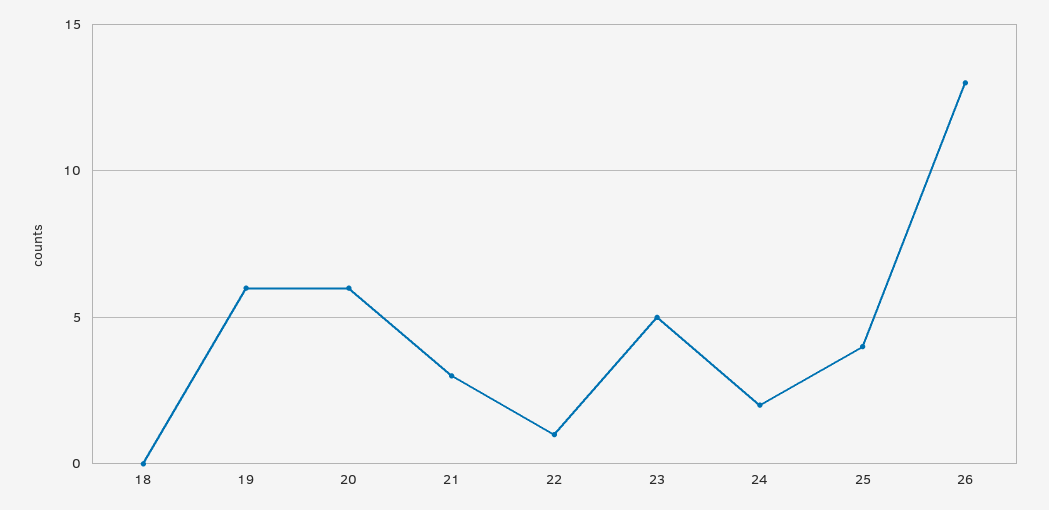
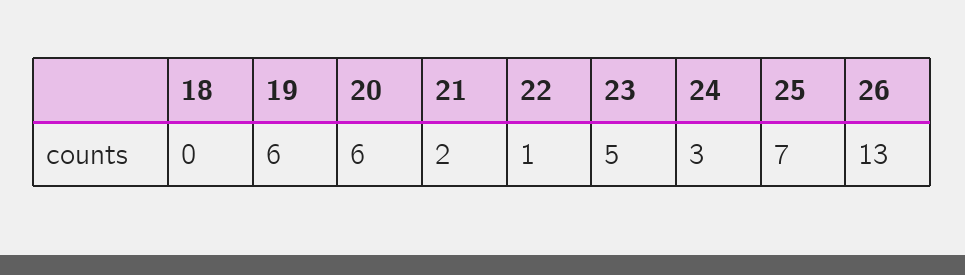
  {
    "18": 0,
    "19": 6,
    "20": 6,
-   "21": 3,
+   "21": 2,
    "22": 1,
    "23": 5,
-   "24": 2,
+   "24": 3,
-   "25": 4,
+   "25": 7,
    "26": 13
  }

